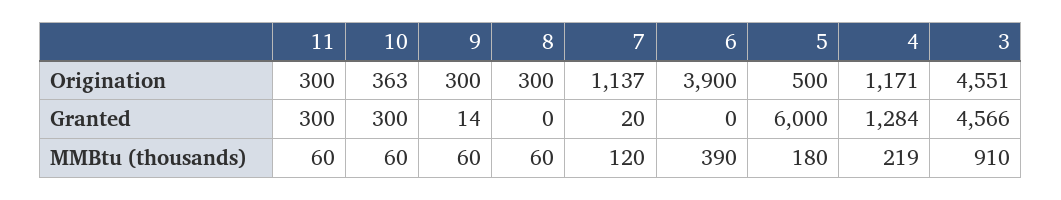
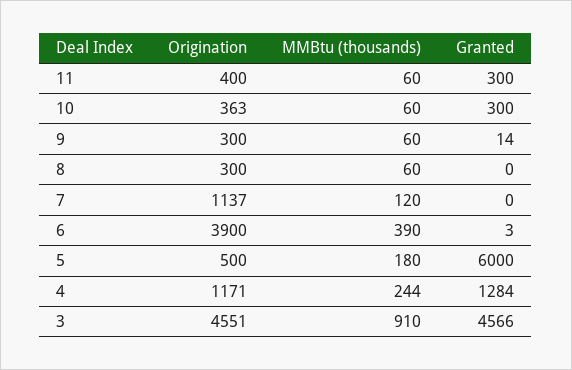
  {
    "11": {
-     "Origination": 300,
+     "Origination": 400,
      "Granted": 300,
      "MMBtu (thousands)": 60
    },
    "10": {
      "Origination": 363,
      "Granted": 300,
      "MMBtu (thousands)": 60
    },
    "9": {
      "Origination": 300,
      "Granted": 14,
      "MMBtu (thousands)": 60
    },
    "8": {
      "Origination": 300,
      "Granted": 0,
      "MMBtu (thousands)": 60
    },
    "7": {
      "Origination": 1137,
-     "Granted": 20,
+     "Granted": 0,
      "MMBtu (thousands)": 120
    },
    "6": {
      "Origination": 3900,
-     "Granted": 0,
+     "Granted": 3,
      "MMBtu (thousands)": 390
    },
    "5": {
      "Origination": 500,
      "Granted": 6000,
      "MMBtu (thousands)": 180
    },
    "4": {
      "Origination": 1171,
      "Granted": 1284,
-     "MMBtu (thousands)": 219
+     "MMBtu (thousands)": 244
    },
    "3": {
      "Origination": 4551,
      "Granted": 4566,
      "MMBtu (thousands)": 910
    }
  }

